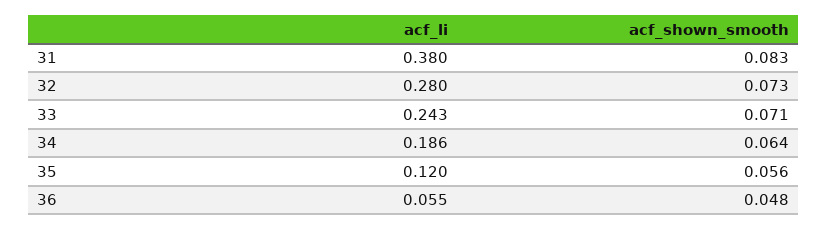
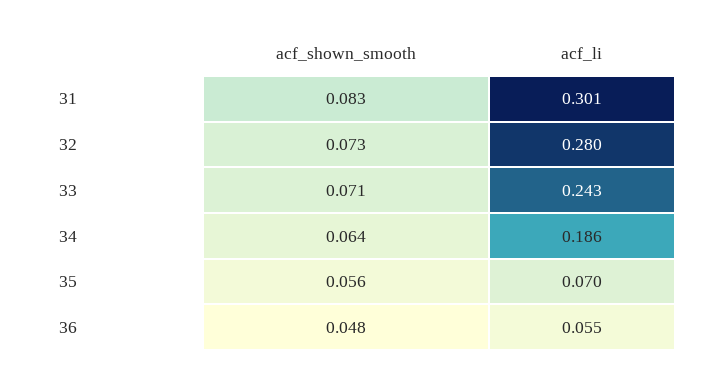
  {
    "acf_li": {
-     "31": 0.38,
+     "31": 0.301,
      "32": 0.28,
      "33": 0.243,
      "34": 0.186,
-     "35": 0.12,
+     "35": 0.07,
      "36": 0.055
    },
    "acf_shown_smooth": {
      "31": 0.083,
      "32": 0.073,
      "33": 0.071,
      "34": 0.064,
      "35": 0.056,
      "36": 0.048
    }
  }

